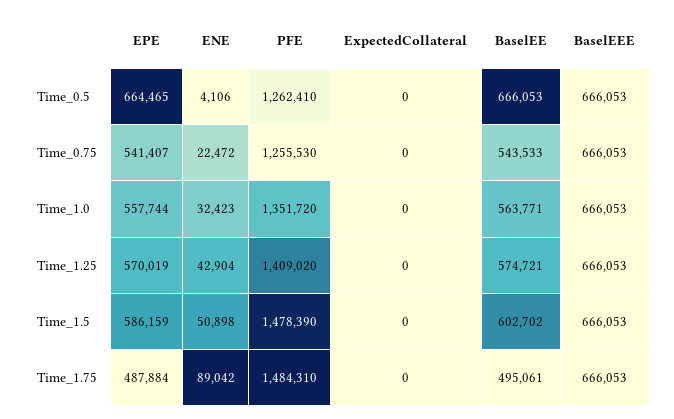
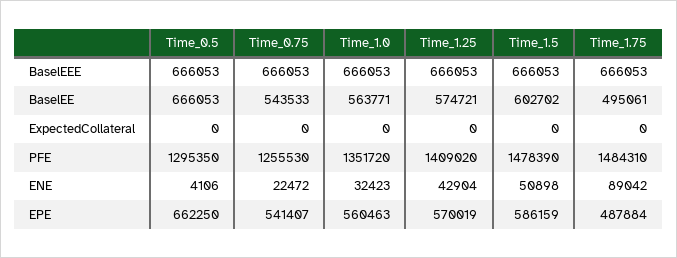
  {
    "EPE": {
-     "Time_0.5": 664465,
+     "Time_0.5": 662250,
      "Time_0.75": 541407,
-     "Time_1.0": 557744,
+     "Time_1.0": 560463,
      "Time_1.25": 570019,
      "Time_1.5": 586159,
      "Time_1.75": 487884
    },
    "ENE": {
      "Time_0.5": 4106,
      "Time_0.75": 22472,
      "Time_1.0": 32423,
      "Time_1.25": 42904,
      "Time_1.5": 50898,
      "Time_1.75": 89042
    },
    "PFE": {
-     "Time_0.5": 1262410,
+     "Time_0.5": 1295350,
      "Time_0.75": 1255530,
      "Time_1.0": 1351720,
      "Time_1.25": 1409020,
      "Time_1.5": 1478390,
      "Time_1.75": 1484310
    },
    "ExpectedCollateral": {
      "Time_0.5": 0,
      "Time_0.75": 0,
      "Time_1.0": 0,
      "Time_1.25": 0,
      "Time_1.5": 0,
      "Time_1.75": 0
    },
    "BaselEE": {
      "Time_0.5": 666053,
      "Time_0.75": 543533,
      "Time_1.0": 563771,
      "Time_1.25": 574721,
      "Time_1.5": 602702,
      "Time_1.75": 495061
    },
    "BaselEEE": {
      "Time_0.5": 666053,
      "Time_0.75": 666053,
      "Time_1.0": 666053,
      "Time_1.25": 666053,
      "Time_1.5": 666053,
      "Time_1.75": 666053
    }
  }

